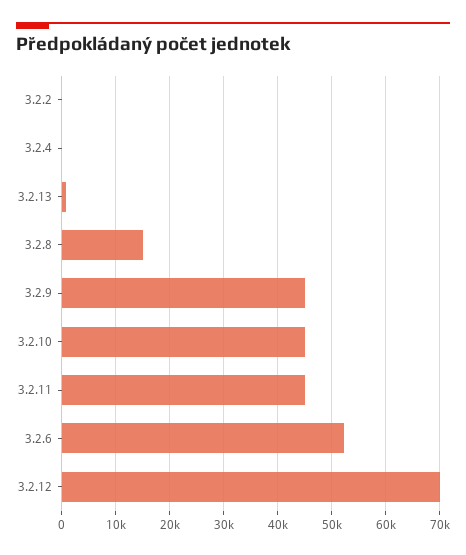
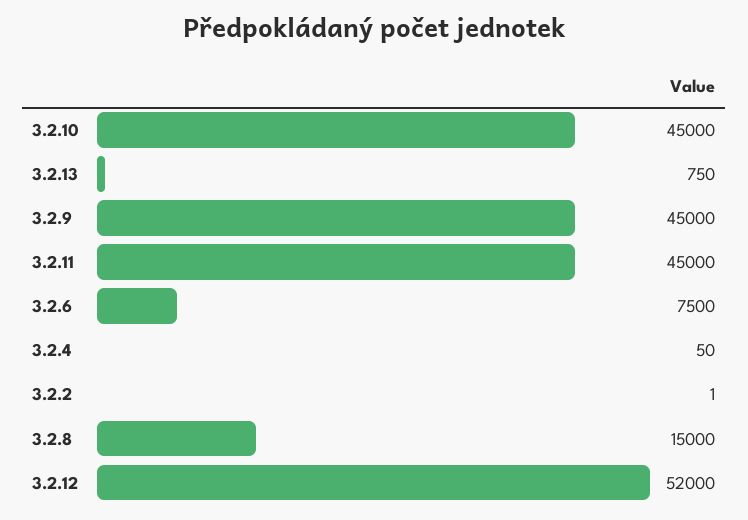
  {
    "3.2.2": 1,
    "3.2.4": 50,
    "3.2.13": 750,
    "3.2.8": 15000,
    "3.2.9": 45000,
    "3.2.10": 45000,
    "3.2.11": 45000,
-   "3.2.6": 52000,
+   "3.2.6": 7500,
-   "3.2.12": 70000
+   "3.2.12": 52000
  }

